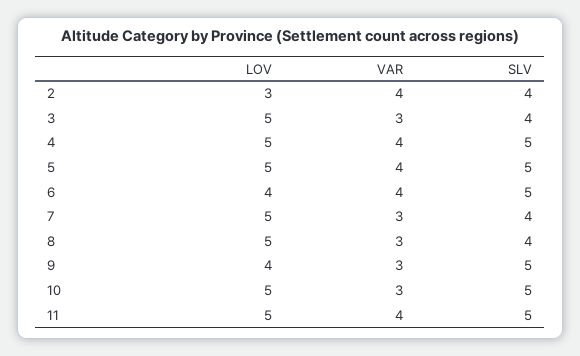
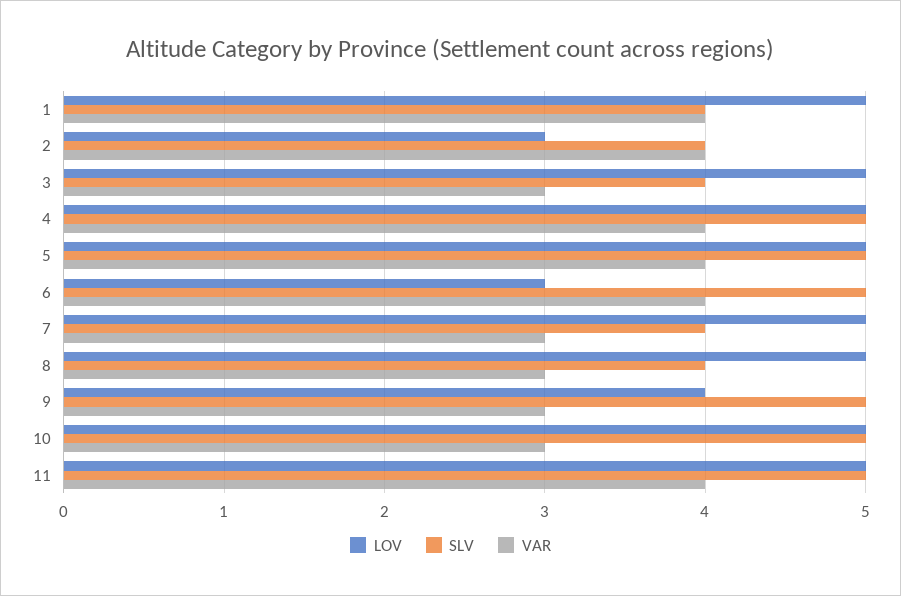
  {
    "LOV": {
      "2": 3,
      "3": 5,
      "4": 5,
      "5": 5,
-     "6": 4,
+     "6": 3,
      "7": 5,
      "8": 5,
      "9": 4,
      "10": 5,
-     "11": 5
+     "11": 5,
+     "1": 5
    },
    "VAR": {
      "2": 4,
      "3": 3,
      "4": 4,
      "5": 4,
      "6": 4,
      "7": 3,
      "8": 3,
      "9": 3,
      "10": 3,
-     "11": 4
+     "11": 4,
+     "1": 4
    },
    "SLV": {
      "2": 4,
      "3": 4,
      "4": 5,
      "5": 5,
      "6": 5,
      "7": 4,
      "8": 4,
      "9": 5,
      "10": 5,
-     "11": 5
+     "11": 5,
+     "1": 4
    }
  }

